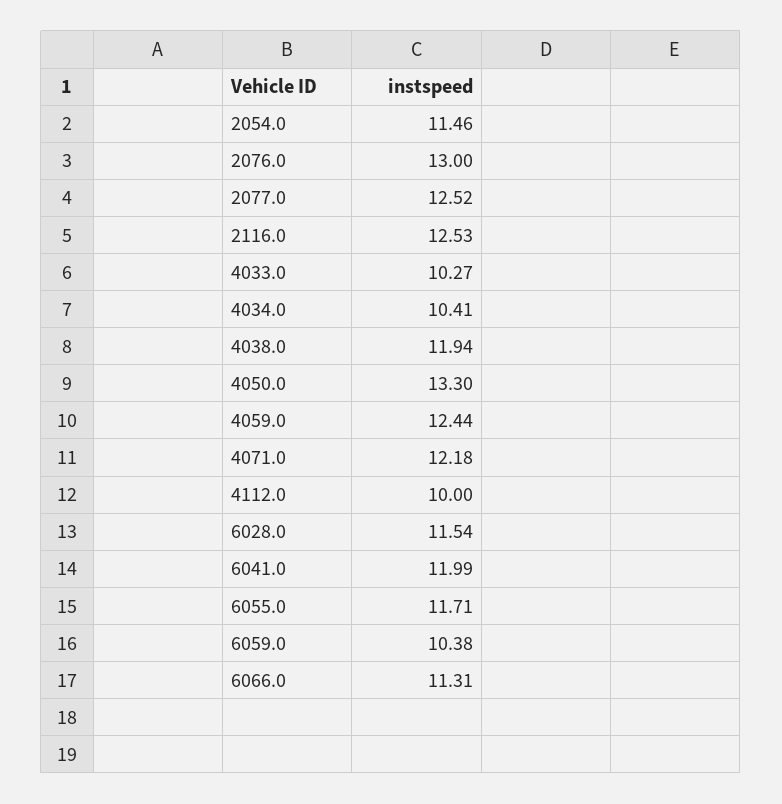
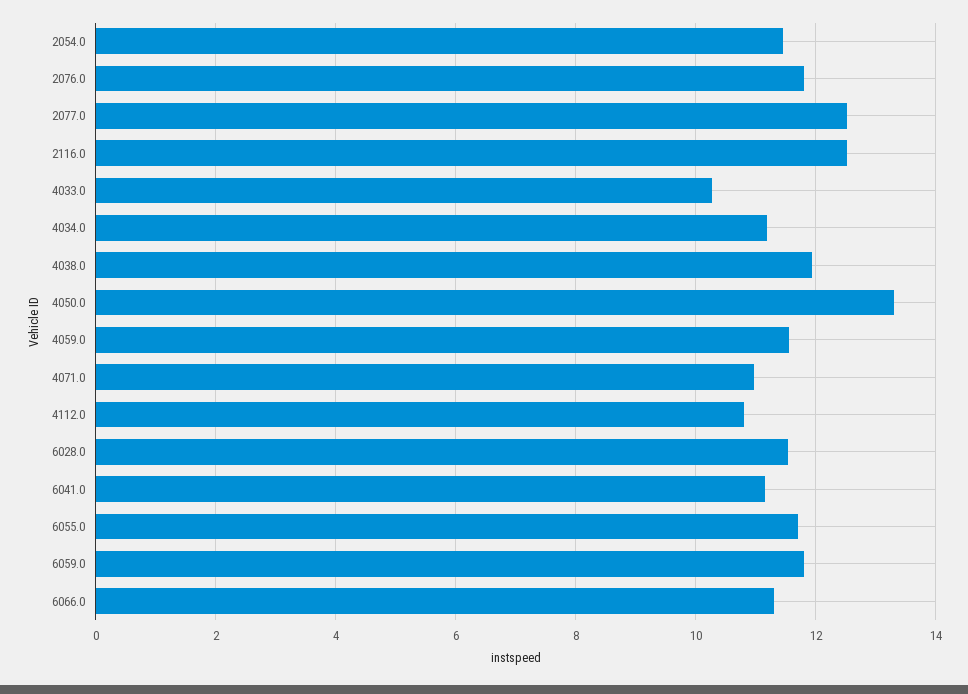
  {
    "2054.0": 11.46,
-   "2076.0": 13,
+   "2076.0": 11.8,
    "2077.0": 12.52,
    "2116.0": 12.53,
    "4033.0": 10.27,
-   "4034.0": 10.41,
+   "4034.0": 11.2,
    "4038.0": 11.94,
    "4050.0": 13.3,
-   "4059.0": 12.44,
+   "4059.0": 11.6,
-   "4071.0": 12.18,
+   "4071.0": 11,
-   "4112.0": 10,
+   "4112.0": 10.8,
    "6028.0": 11.54,
-   "6041.0": 11.99,
+   "6041.0": 11.2,
    "6055.0": 11.71,
-   "6059.0": 10.38,
+   "6059.0": 11.8,
    "6066.0": 11.31
  }

